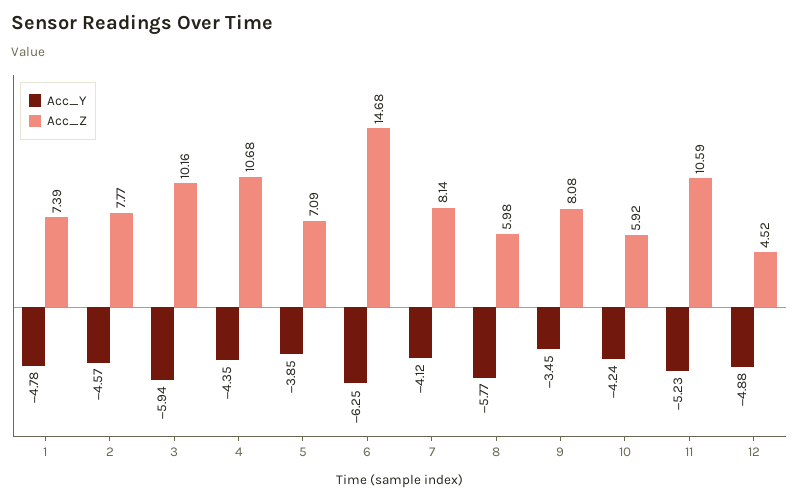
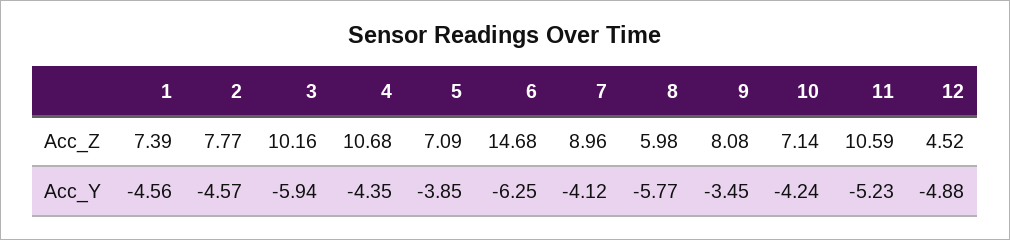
  {
    "Acc_Y": {
-     "1": -4.78,
+     "1": -4.56,
      "2": -4.57,
      "3": -5.94,
      "4": -4.35,
      "5": -3.85,
      "6": -6.25,
      "7": -4.12,
      "8": -5.77,
      "9": -3.45,
      "10": -4.24,
      "11": -5.23,
      "12": -4.88
    },
    "Acc_Z": {
      "1": 7.39,
      "2": 7.77,
      "3": 10.16,
      "4": 10.68,
      "5": 7.09,
      "6": 14.68,
-     "7": 8.14,
+     "7": 8.96,
      "8": 5.98,
      "9": 8.08,
-     "10": 5.92,
+     "10": 7.14,
      "11": 10.59,
      "12": 4.52
    }
  }

